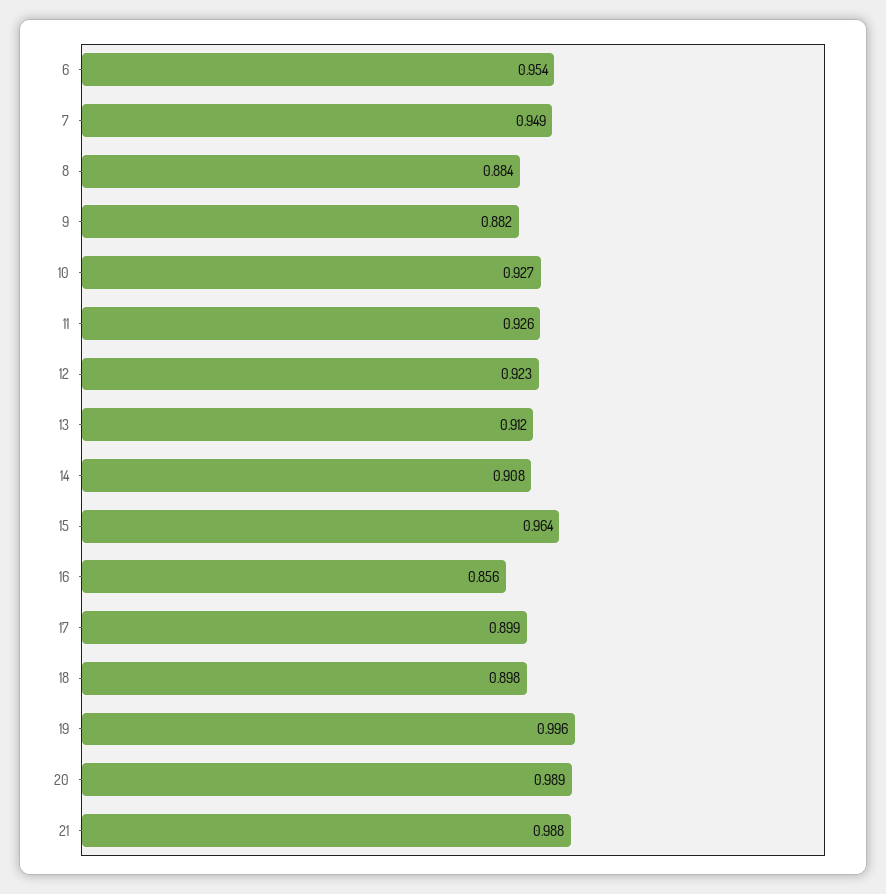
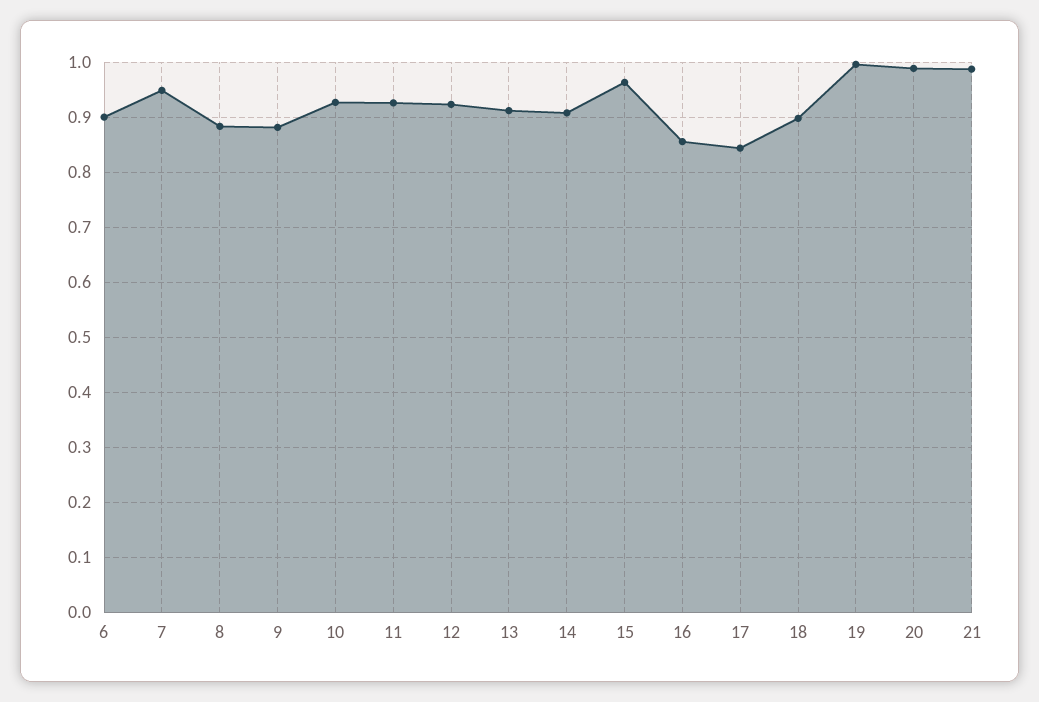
  {
-   "6": 0.954,
+   "6": 0.9,
    "7": 0.949,
    "8": 0.884,
    "9": 0.882,
    "10": 0.927,
    "11": 0.926,
    "12": 0.923,
    "13": 0.912,
    "14": 0.908,
    "15": 0.964,
    "16": 0.856,
-   "17": 0.899,
+   "17": 0.84,
    "18": 0.898,
    "19": 0.996,
    "20": 0.989,
    "21": 0.988
  }

